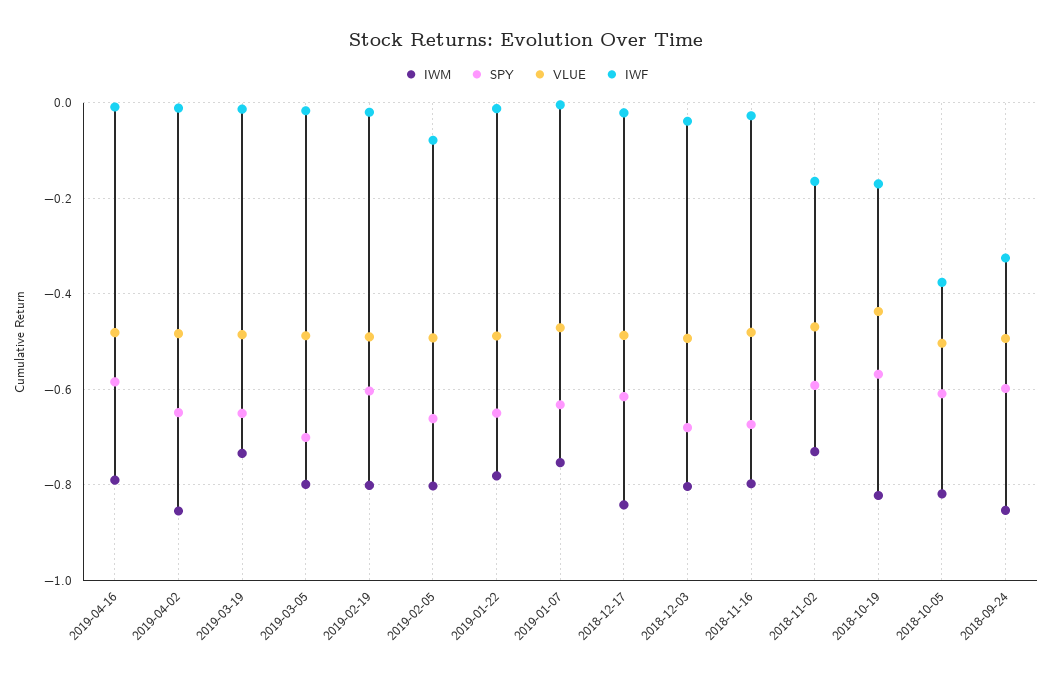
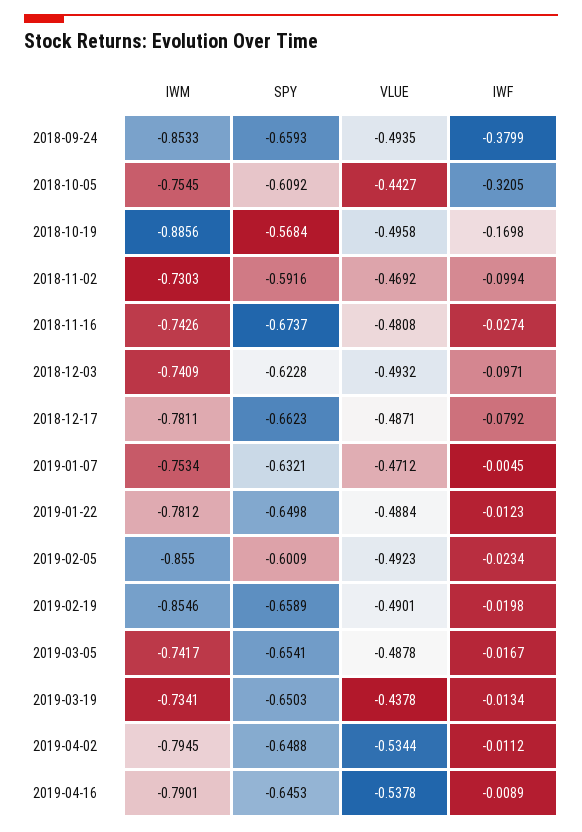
  {
    "IWM": {
      "2019-04-16": -0.7901,
-     "2019-04-02": -0.86,
+     "2019-04-02": -0.7945,
      "2019-03-19": -0.7341,
-     "2019-03-05": -0.8,
+     "2019-03-05": -0.7417,
-     "2019-02-19": -0.8,
+     "2019-02-19": -0.8546,
-     "2019-02-05": -0.8,
+     "2019-02-05": -0.855,
      "2019-01-22": -0.7812,
      "2019-01-07": -0.7534,
-     "2018-12-17": -0.84,
+     "2018-12-17": -0.7811,
-     "2018-12-03": -0.8,
+     "2018-12-03": -0.7409,
-     "2018-11-16": -0.8,
+     "2018-11-16": -0.7426,
      "2018-11-02": -0.7303,
-     "2018-10-19": -0.82,
+     "2018-10-19": -0.8856,
-     "2018-10-05": -0.82,
+     "2018-10-05": -0.7545,
      "2018-09-24": -0.8533
    },
    "SPY": {
-     "2019-04-16": -0.58,
+     "2019-04-16": -0.6453,
      "2019-04-02": -0.6488,
      "2019-03-19": -0.6503,
-     "2019-03-05": -0.7,
+     "2019-03-05": -0.6541,
-     "2019-02-19": -0.6,
+     "2019-02-19": -0.6589,
-     "2019-02-05": -0.66,
+     "2019-02-05": -0.6009,
      "2019-01-22": -0.6498,
      "2019-01-07": -0.6321,
-     "2018-12-17": -0.62,
+     "2018-12-17": -0.6623,
-     "2018-12-03": -0.68,
+     "2018-12-03": -0.6228,
      "2018-11-16": -0.6737,
      "2018-11-02": -0.5916,
      "2018-10-19": -0.5684,
      "2018-10-05": -0.6092,
-     "2018-09-24": -0.6
+     "2018-09-24": -0.6593
    },
    "VLUE": {
-     "2019-04-16": -0.48,
+     "2019-04-16": -0.5378,
-     "2019-04-02": -0.48,
+     "2019-04-02": -0.5344,
-     "2019-03-19": -0.48,
+     "2019-03-19": -0.4378,
      "2019-03-05": -0.4878,
      "2019-02-19": -0.4901,
      "2019-02-05": -0.4923,
      "2019-01-22": -0.4884,
      "2019-01-07": -0.4712,
      "2018-12-17": -0.4871,
      "2018-12-03": -0.4932,
      "2018-11-16": -0.4808,
      "2018-11-02": -0.4692,
-     "2018-10-19": -0.44,
+     "2018-10-19": -0.4958,
-     "2018-10-05": -0.5,
+     "2018-10-05": -0.4427,
      "2018-09-24": -0.4935
    },
    "IWF": {
      "2019-04-16": -0.0089,
      "2019-04-02": -0.0112,
      "2019-03-19": -0.0134,
      "2019-03-05": -0.0167,
      "2019-02-19": -0.0198,
-     "2019-02-05": -0.08,
+     "2019-02-05": -0.0234,
      "2019-01-22": -0.0123,
      "2019-01-07": -0.0045,
-     "2018-12-17": -0.02,
+     "2018-12-17": -0.0792,
-     "2018-12-03": -0.04,
+     "2018-12-03": -0.0971,
      "2018-11-16": -0.0274,
-     "2018-11-02": -0.16,
+     "2018-11-02": -0.0994,
      "2018-10-19": -0.1698,
-     "2018-10-05": -0.38,
+     "2018-10-05": -0.3205,
-     "2018-09-24": -0.32
+     "2018-09-24": -0.3799
    }
  }

